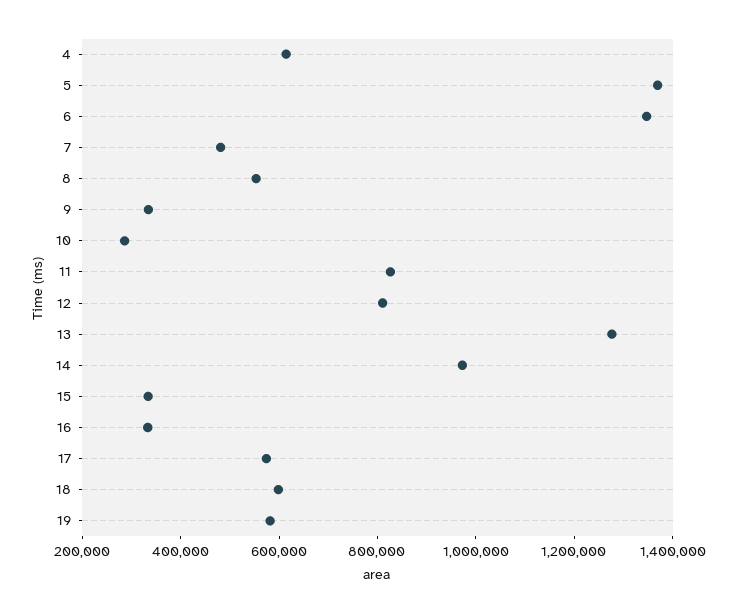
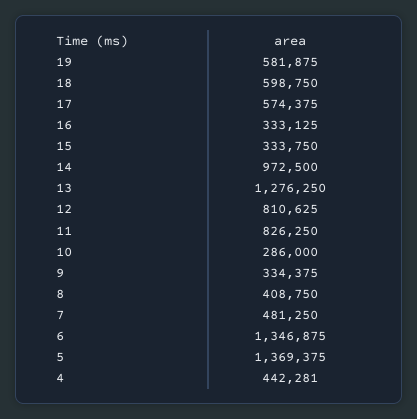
  {
-   "4": 600000,
+   "4": 442281,
    "5": 1369375,
    "6": 1346875,
    "7": 481250,
-   "8": 550000,
+   "8": 408750,
    "9": 334375,
    "10": 286000,
    "11": 826250,
    "12": 810625,
    "13": 1276250,
    "14": 972500,
    "15": 333750,
    "16": 333125,
    "17": 574375,
    "18": 598750,
    "19": 581875
  }

